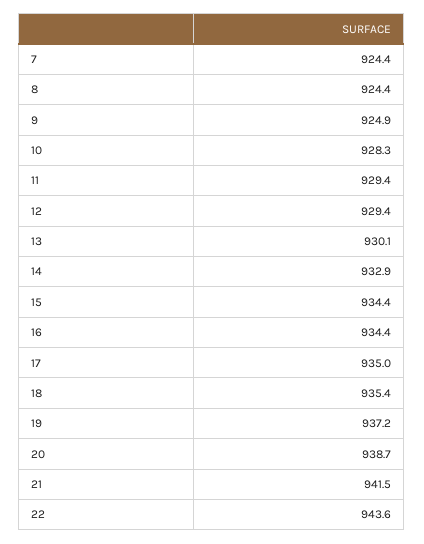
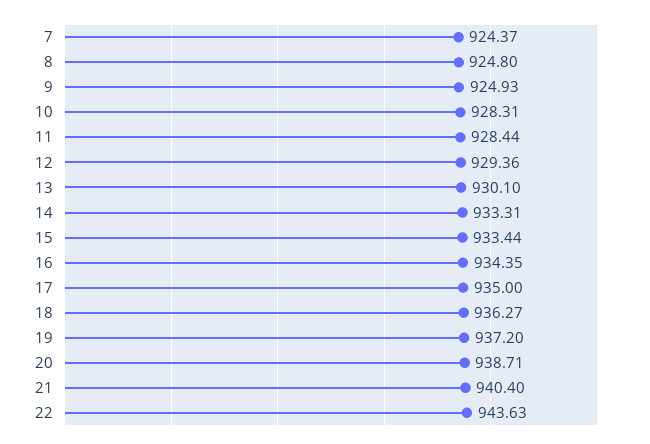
  {
    "7": 924.37,
-   "8": 924.4,
+   "8": 924.8,
    "9": 924.93,
    "10": 928.31,
-   "11": 929.4,
+   "11": 928.44,
    "12": 929.36,
    "13": 930.1,
-   "14": 932.9,
+   "14": 933.31,
-   "15": 934.4,
+   "15": 933.44,
    "16": 934.35,
    "17": 935,
-   "18": 935.4,
+   "18": 936.27,
    "19": 937.2,
    "20": 938.71,
-   "21": 941.5,
+   "21": 940.4,
    "22": 943.63
  }

